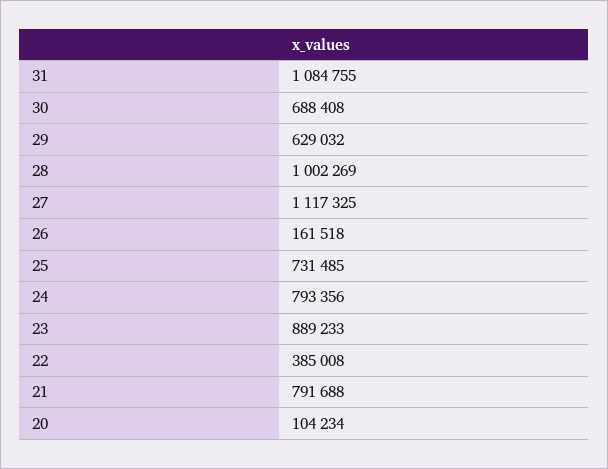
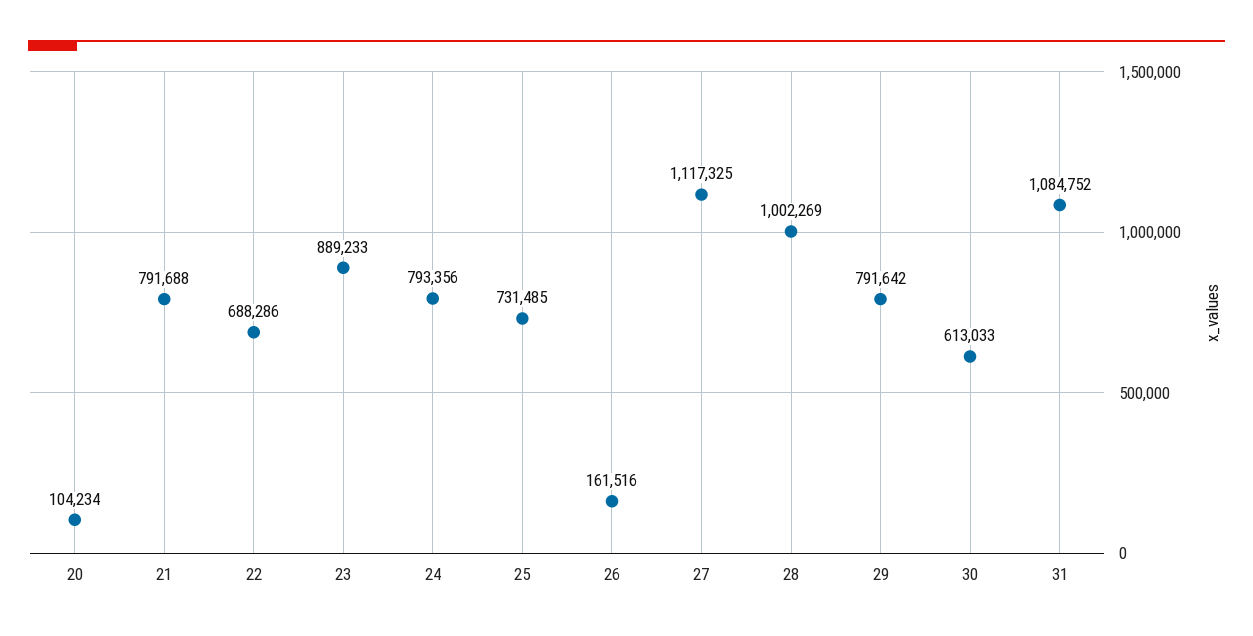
  {
-   "31": 1084755,
+   "31": 1084752,
-   "30": 688408,
+   "30": 613033,
-   "29": 629032,
+   "29": 791642,
    "28": 1002269,
    "27": 1117325,
-   "26": 161518,
+   "26": 161516,
    "25": 731485,
    "24": 793356,
    "23": 889233,
-   "22": 385008,
+   "22": 688286,
    "21": 791688,
    "20": 104234
  }

